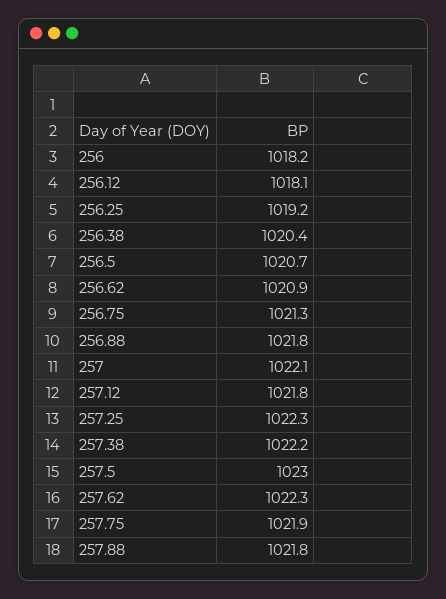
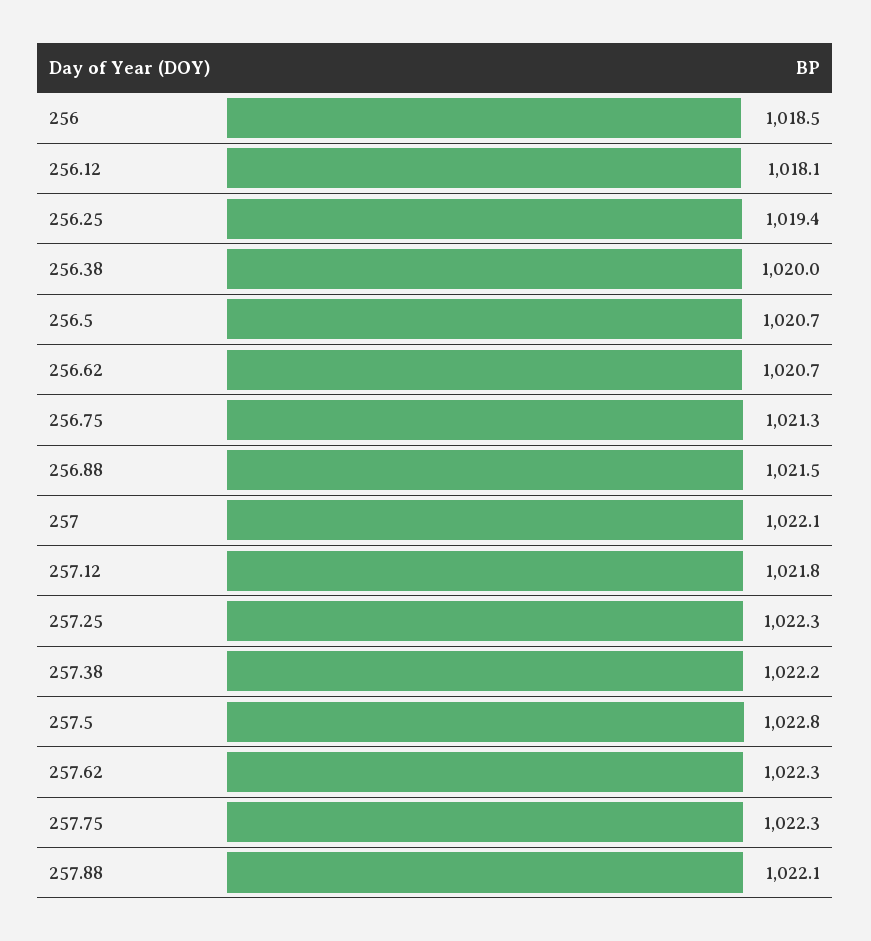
  {
-   "256": 1018.2,
+   "256": 1018.5,
    "256.12": 1018.1,
-   "256.25": 1019.2,
+   "256.25": 1019.4,
-   "256.38": 1020.4,
+   "256.38": 1020,
    "256.5": 1020.7,
-   "256.62": 1020.9,
+   "256.62": 1020.7,
    "256.75": 1021.3,
-   "256.88": 1021.8,
+   "256.88": 1021.5,
    "257": 1022.1,
    "257.12": 1021.8,
    "257.25": 1022.3,
    "257.38": 1022.2,
-   "257.5": 1023,
+   "257.5": 1022.8,
    "257.62": 1022.3,
-   "257.75": 1021.9,
+   "257.75": 1022.3,
-   "257.88": 1021.8
+   "257.88": 1022.1
  }

